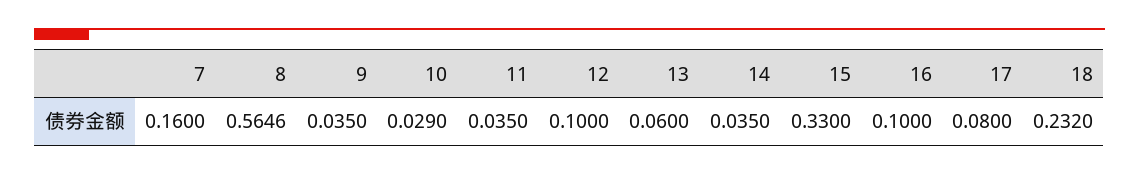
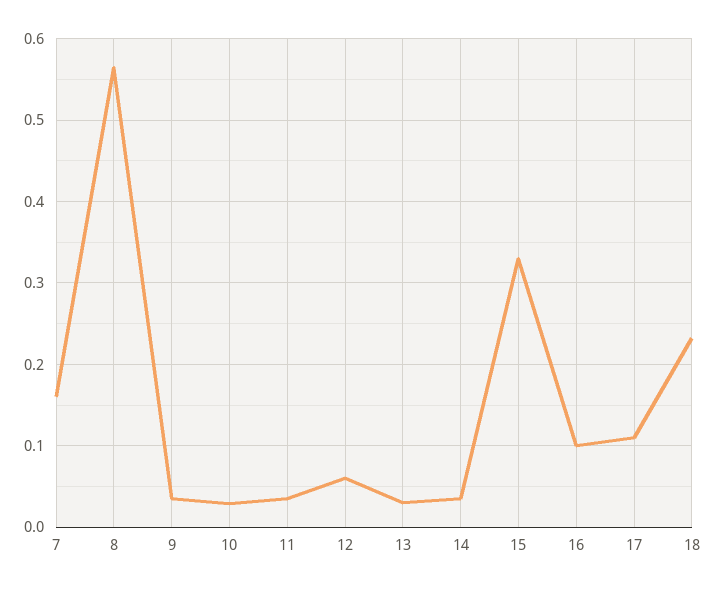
  {
    "7": 0.16,
    "8": 0.5646,
    "9": 0.035,
    "10": 0.029,
    "11": 0.035,
-   "12": 0.1,
+   "12": 0.06,
-   "13": 0.06,
+   "13": 0.03,
    "14": 0.035,
    "15": 0.33,
    "16": 0.1,
-   "17": 0.08,
+   "17": 0.11,
    "18": 0.232
  }

